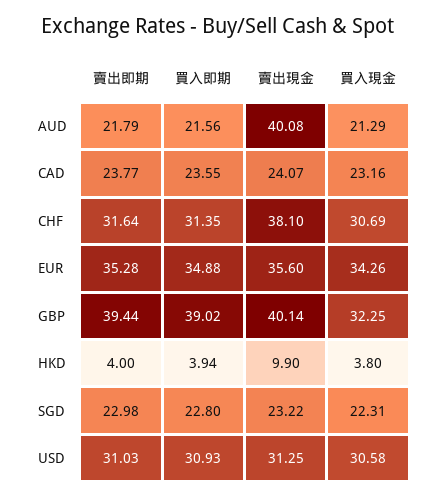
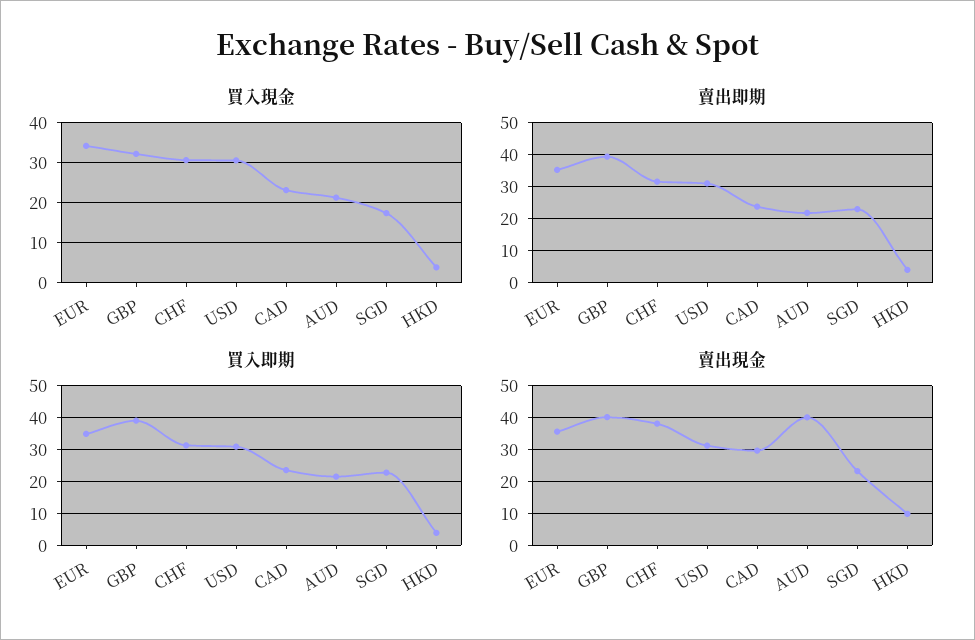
  {
    "賣出即期": {
      "AUD": 21.79,
      "CAD": 23.77,
      "CHF": 31.64,
      "EUR": 35.28,
      "GBP": 39.44,
      "HKD": 4,
      "SGD": 22.98,
      "USD": 31.03
    },
    "買入即期": {
      "AUD": 21.56,
      "CAD": 23.55,
      "CHF": 31.35,
      "EUR": 34.88,
      "GBP": 39.02,
      "HKD": 3.94,
      "SGD": 22.8,
      "USD": 30.93
    },
    "賣出現金": {
      "AUD": 40.08,
-     "CAD": 24.07,
+     "CAD": 30,
      "CHF": 38.1,
      "EUR": 35.6,
      "GBP": 40.14,
      "HKD": 9.9,
      "SGD": 23.22,
      "USD": 31.25
    },
    "買入現金": {
      "AUD": 21.29,
      "CAD": 23.16,
      "CHF": 30.69,
      "EUR": 34.26,
      "GBP": 32.25,
      "HKD": 3.8,
-     "SGD": 22.31,
+     "SGD": 18,
      "USD": 30.58
    }
  }

